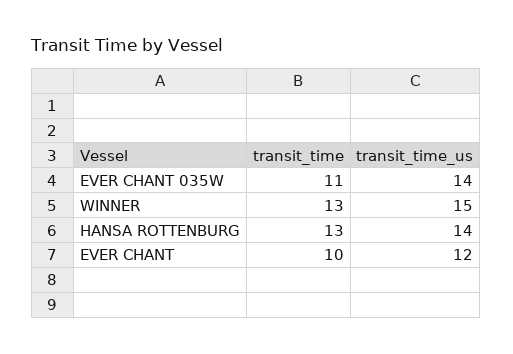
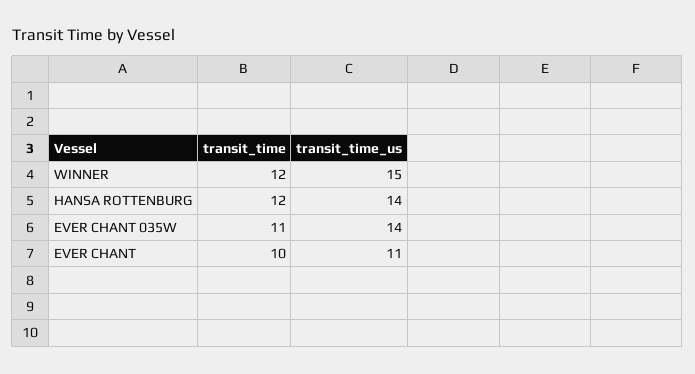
  {
    "transit_time": {
      "EVER CHANT 035W": 11,
-     "WINNER": 13,
+     "WINNER": 12,
-     "HANSA ROTTENBURG": 13,
+     "HANSA ROTTENBURG": 12,
      "EVER CHANT": 10
    },
    "transit_time_us": {
      "EVER CHANT 035W": 14,
      "WINNER": 15,
      "HANSA ROTTENBURG": 14,
-     "EVER CHANT": 12
+     "EVER CHANT": 11
    }
  }

